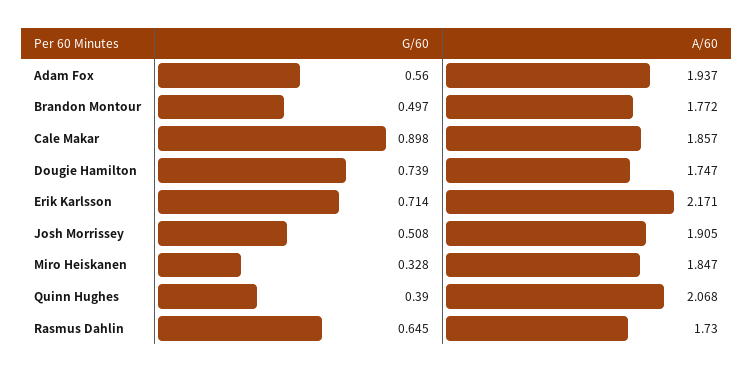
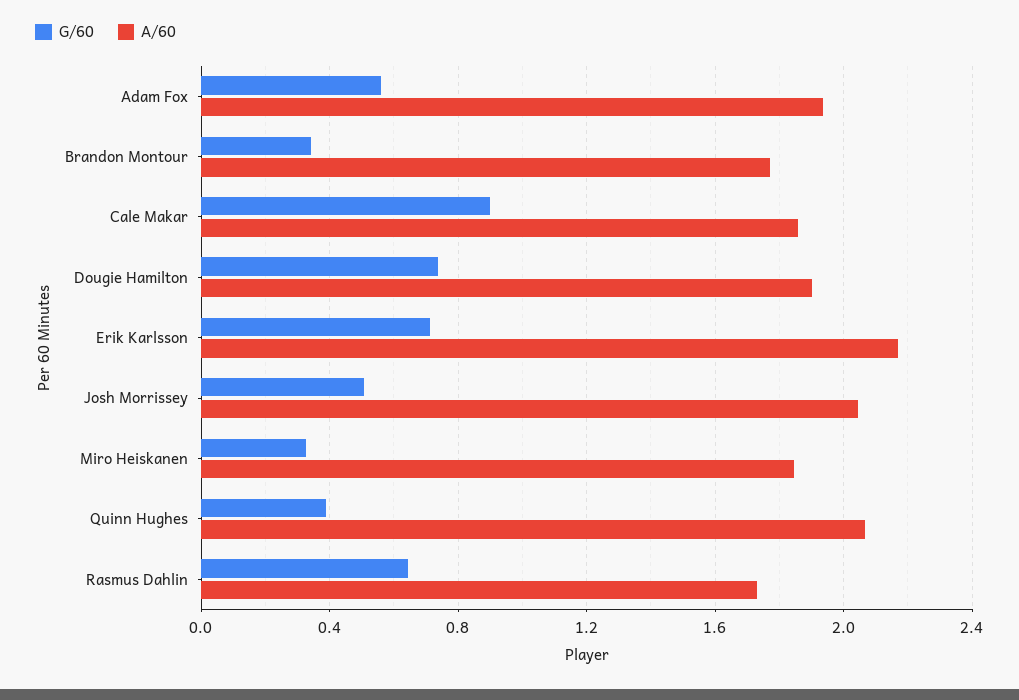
  {
    "G/60": {
      "Adam Fox": 0.56,
-     "Brandon Montour": 0.497,
+     "Brandon Montour": 0.35,
      "Cale Makar": 0.898,
      "Dougie Hamilton": 0.739,
      "Erik Karlsson": 0.714,
      "Josh Morrissey": 0.508,
      "Miro Heiskanen": 0.328,
      "Quinn Hughes": 0.39,
      "Rasmus Dahlin": 0.645
    },
    "A/60": {
      "Adam Fox": 1.937,
      "Brandon Montour": 1.772,
      "Cale Makar": 1.857,
-     "Dougie Hamilton": 1.747,
+     "Dougie Hamilton": 1.9,
      "Erik Karlsson": 2.171,
-     "Josh Morrissey": 1.905,
+     "Josh Morrissey": 2.05,
      "Miro Heiskanen": 1.847,
      "Quinn Hughes": 2.068,
      "Rasmus Dahlin": 1.73
    }
  }

